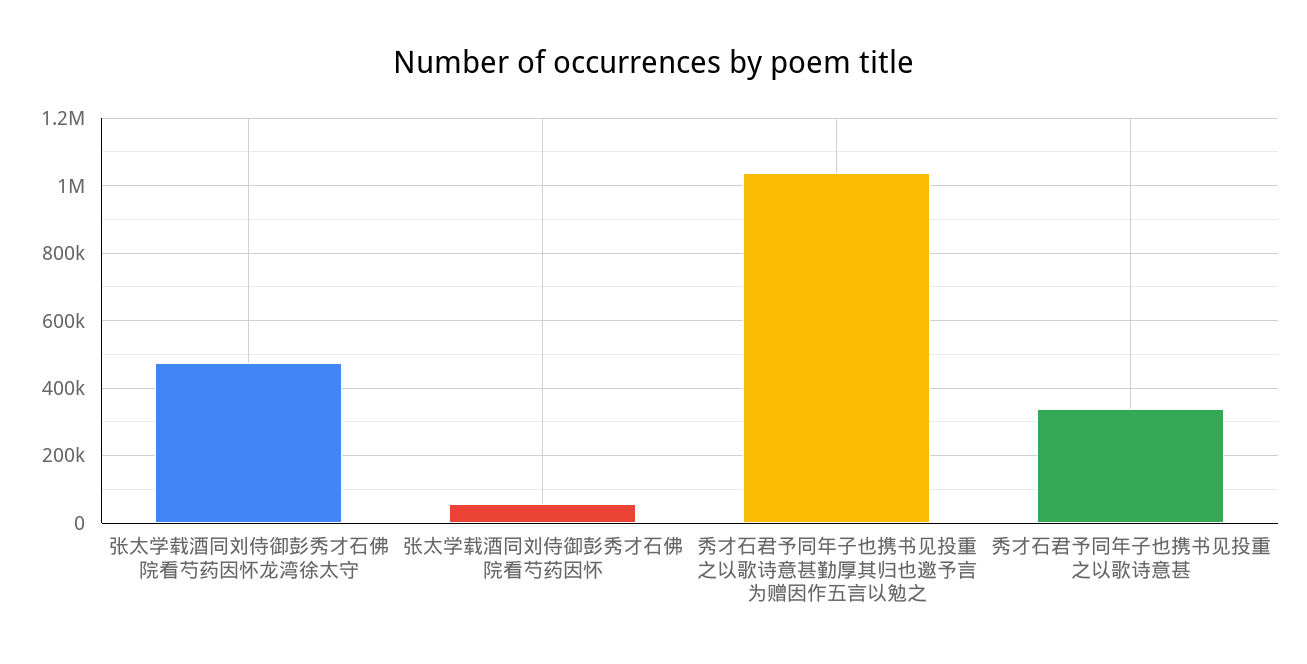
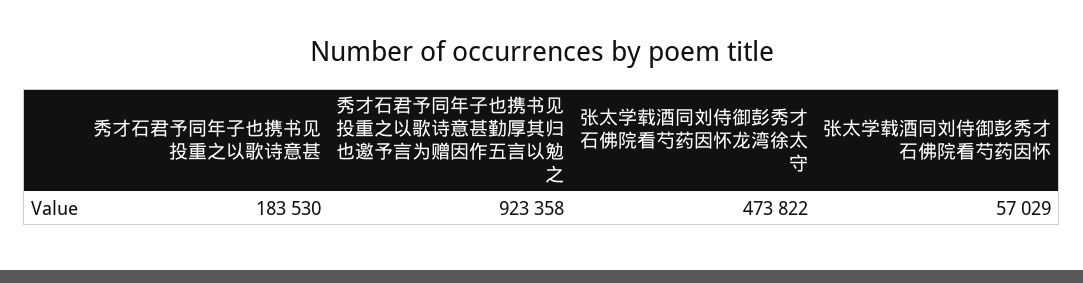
  {
    "张太学载酒同刘侍御彭秀才石佛院看芍药因怀龙湾徐太守": 473822,
    "张太学载酒同刘侍御彭秀才石佛院看芍药因怀": 57029,
-   "秀才石君予同年子也携书见投重之以歌诗意甚勤厚其归也邀予言为赠因作五言以勉之": 1040000,
+   "秀才石君予同年子也携书见投重之以歌诗意甚勤厚其归也邀予言为赠因作五言以勉之": 923358,
-   "秀才石君予同年子也携书见投重之以歌诗意甚": 340000
+   "秀才石君予同年子也携书见投重之以歌诗意甚": 183530
  }

